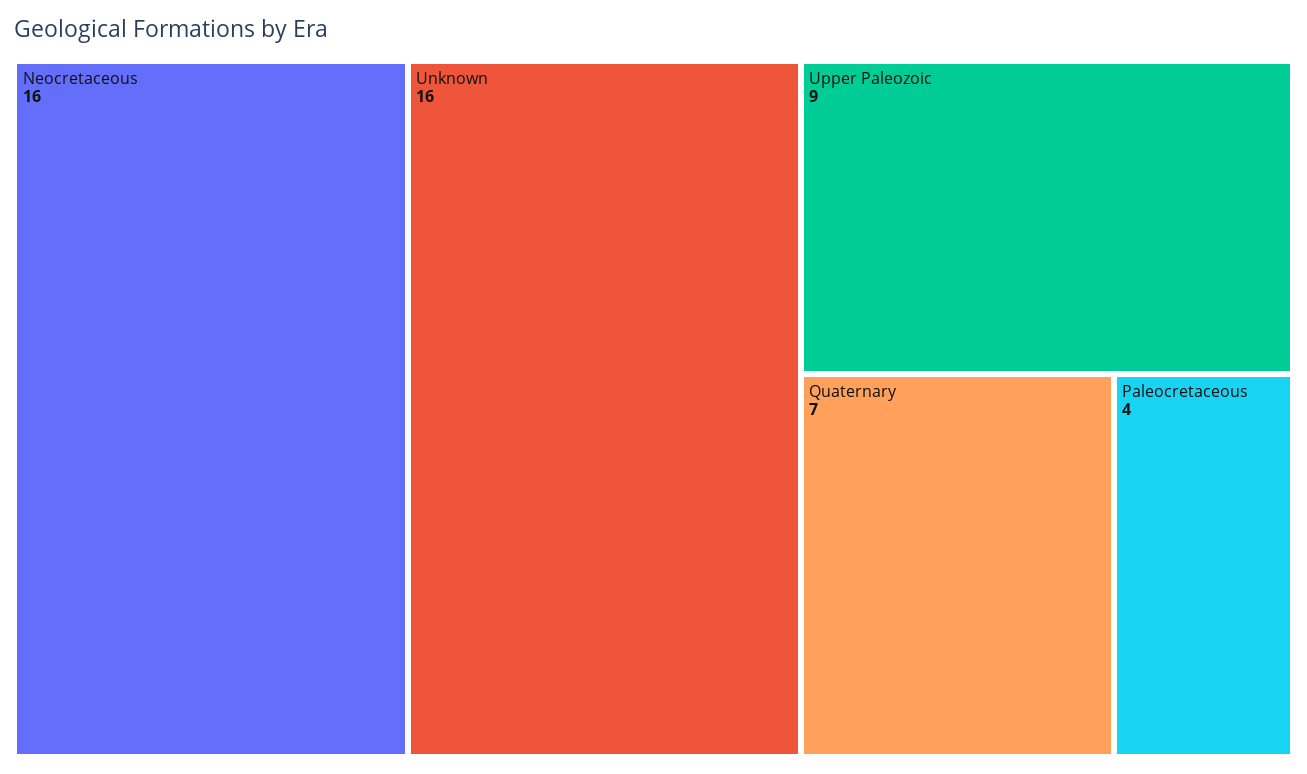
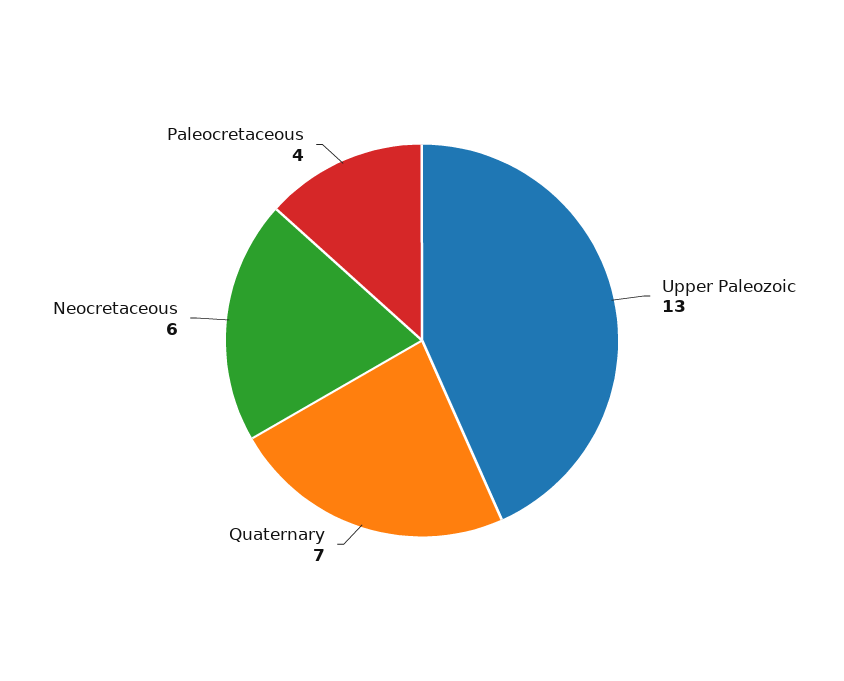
  {
-   "Neocretaceous": 16,
+   "Neocretaceous": 6,
-   "Unknown": 16,
-   "Upper Paleozoic": 9,
+   "Upper Paleozoic": 13,
    "Quaternary": 7,
    "Paleocretaceous": 4
  }

